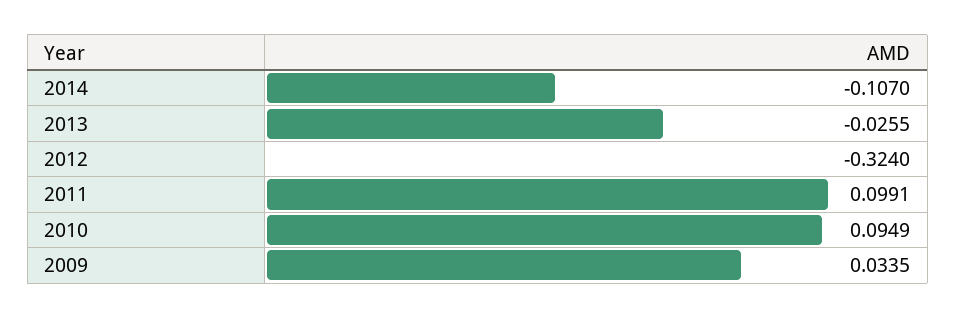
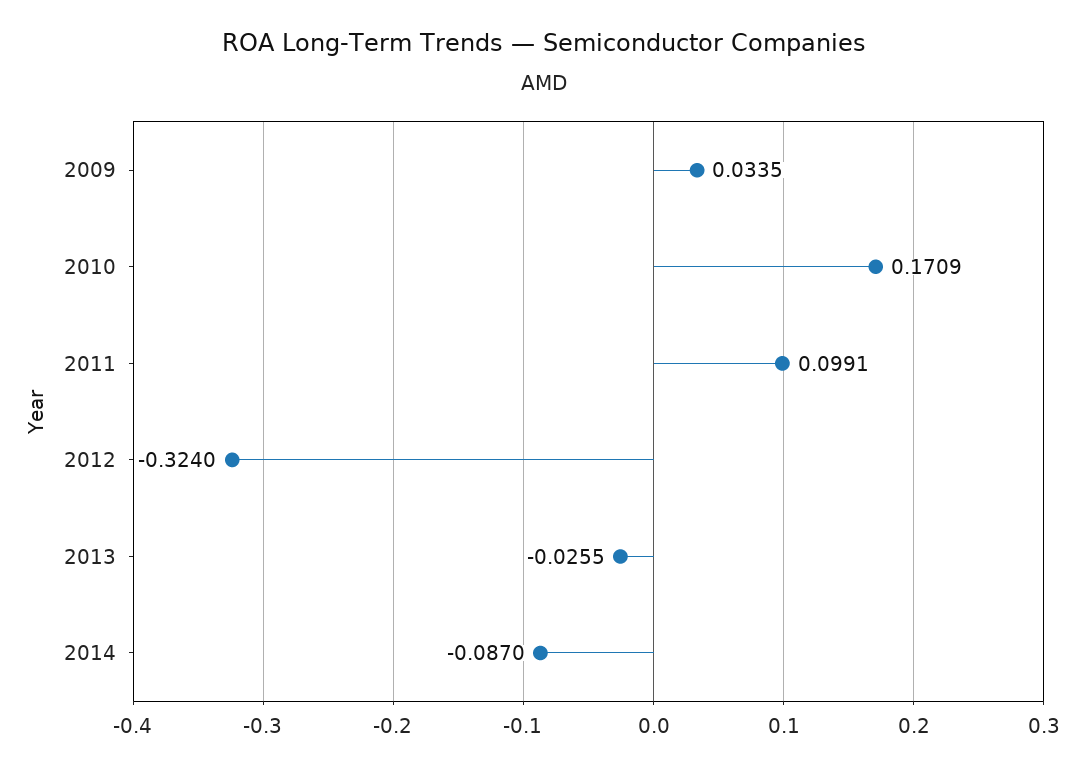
  {
-   "2014": -0.107,
+   "2014": -0.087,
    "2013": -0.0255,
    "2012": -0.324,
    "2011": 0.0991,
-   "2010": 0.0949,
+   "2010": 0.1709,
    "2009": 0.0335
  }

